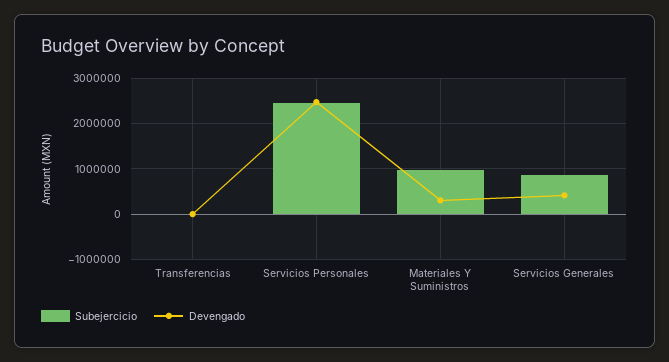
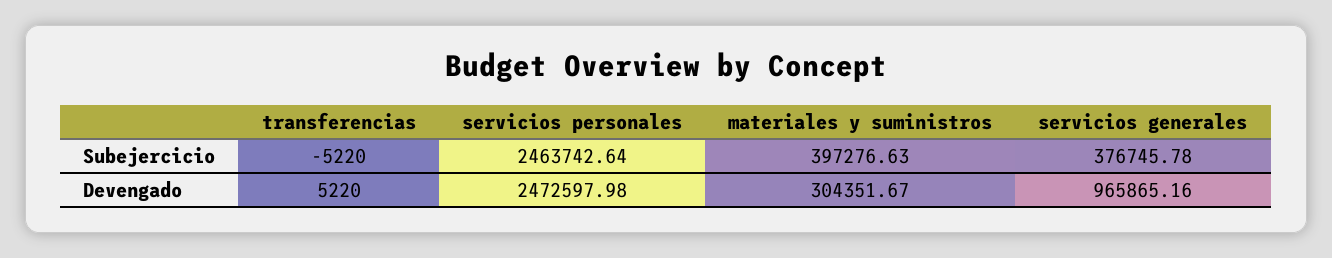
  {
    "Subejercicio": {
      "Transferencias": -5220,
      "Servicios Personales": 2463742.64,
-     "Materiales Y Suministros": 1000000,
+     "Materiales Y Suministros": 397276.63,
-     "Servicios Generales": 800000
+     "Servicios Generales": 376745.78
    },
    "Devengado": {
      "Transferencias": 5220,
      "Servicios Personales": 2472597.98,
      "Materiales Y Suministros": 304351.67,
-     "Servicios Generales": 400000
+     "Servicios Generales": 965865.16
    }
  }

